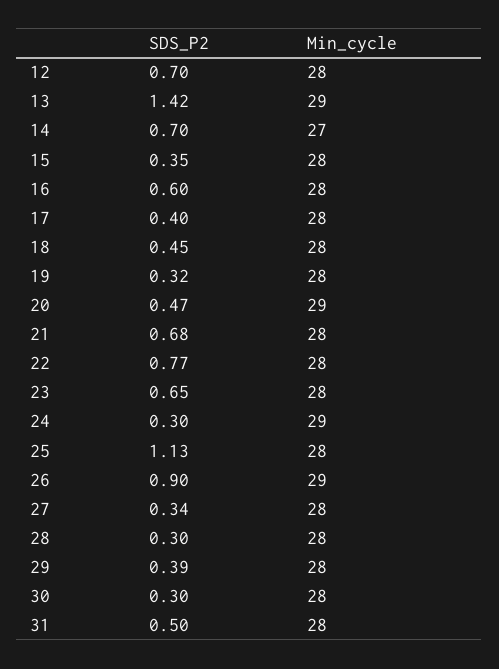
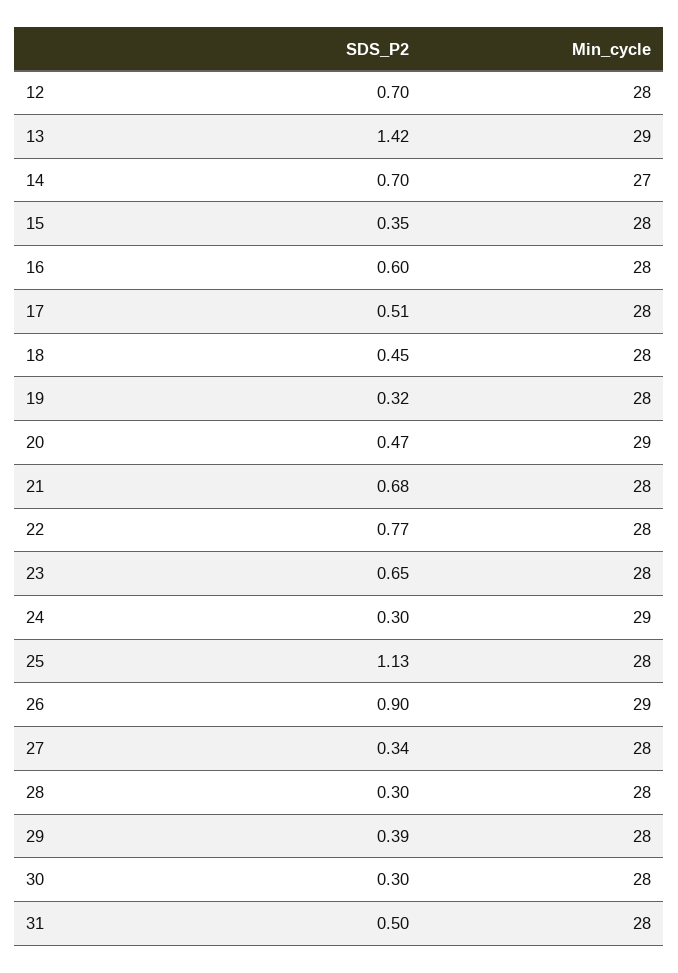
  {
    "SDS_P2": {
      "12": 0.7,
      "13": 1.42,
      "14": 0.7,
      "15": 0.35,
      "16": 0.6,
-     "17": 0.4,
+     "17": 0.51,
      "18": 0.45,
      "19": 0.32,
      "20": 0.47,
      "21": 0.68,
      "22": 0.77,
      "23": 0.65,
      "24": 0.3,
      "25": 1.13,
      "26": 0.9,
      "27": 0.34,
      "28": 0.3,
      "29": 0.39,
      "30": 0.3,
      "31": 0.5
    },
    "Min_cycle": {
      "12": 28,
      "13": 29,
      "14": 27,
      "15": 28,
      "16": 28,
      "17": 28,
      "18": 28,
      "19": 28,
      "20": 29,
      "21": 28,
      "22": 28,
      "23": 28,
      "24": 29,
      "25": 28,
      "26": 29,
      "27": 28,
      "28": 28,
      "29": 28,
      "30": 28,
      "31": 28
    }
  }

